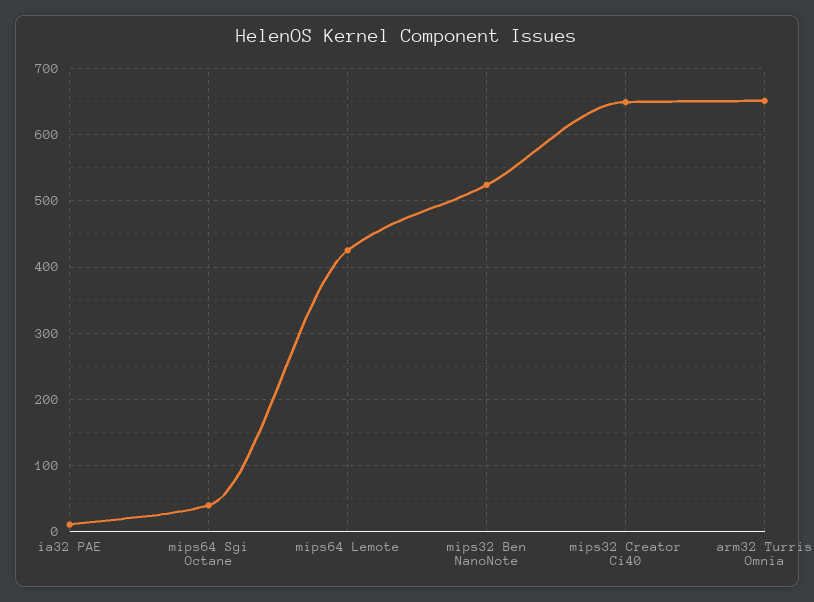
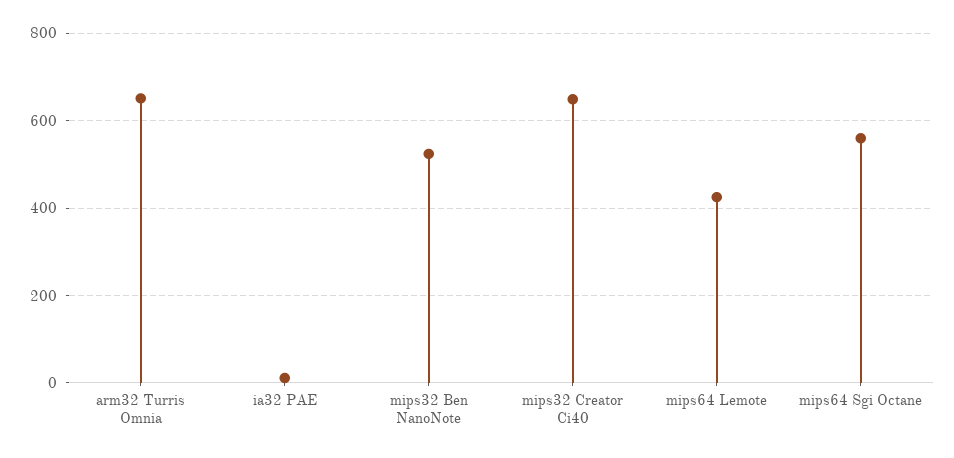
  {
    "ia32 PAE": 10,
-   "mips64 Sgi Octane": 40,
+   "mips64 Sgi Octane": 560,
    "mips64 Lemote": 430,
    "mips32 Ben NanoNote": 520,
    "mips32 Creator Ci40": 650,
    "arm32 Turris Omnia": 650
  }

